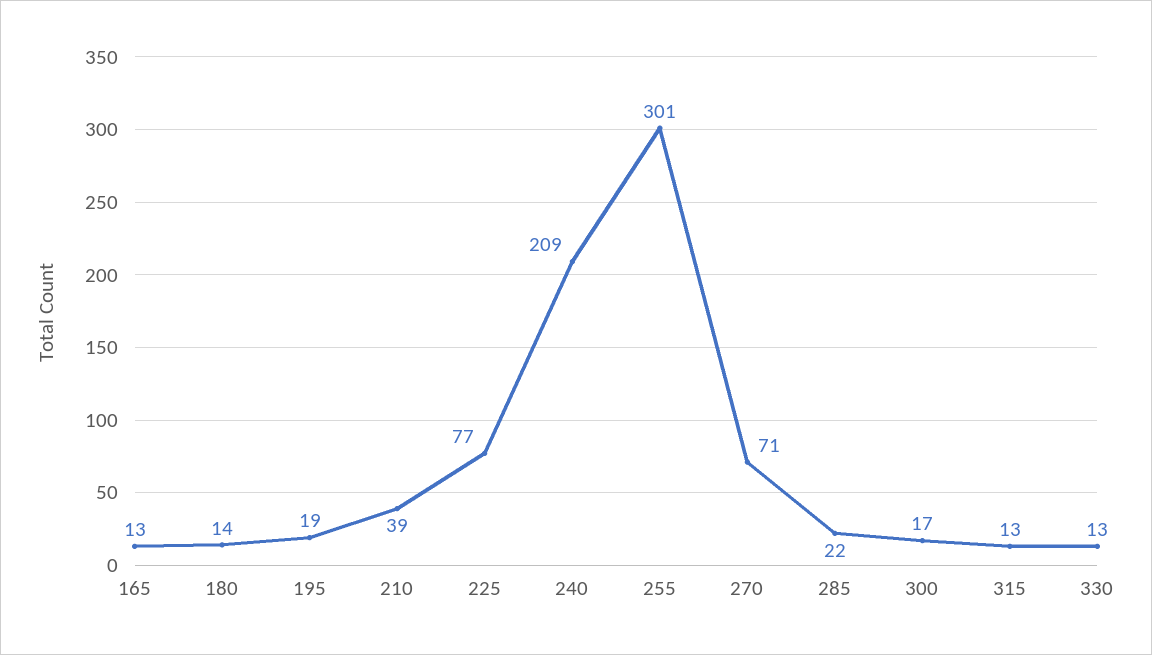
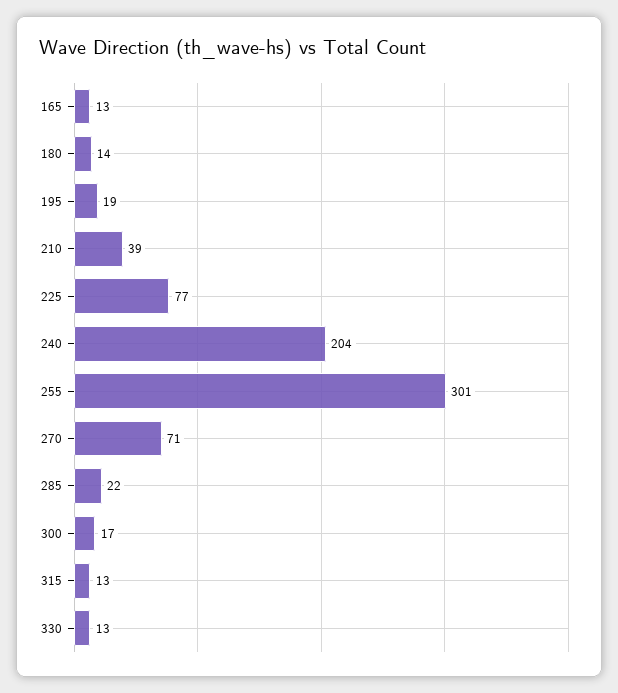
  {
    "165": 13,
    "180": 14,
    "195": 19,
    "210": 39,
    "225": 77,
-   "240": 209,
+   "240": 204,
    "255": 301,
    "270": 71,
    "285": 22,
    "300": 17,
    "315": 13,
    "330": 13
  }

